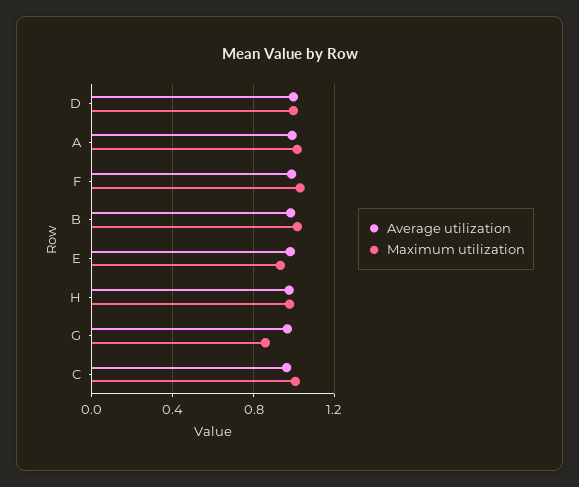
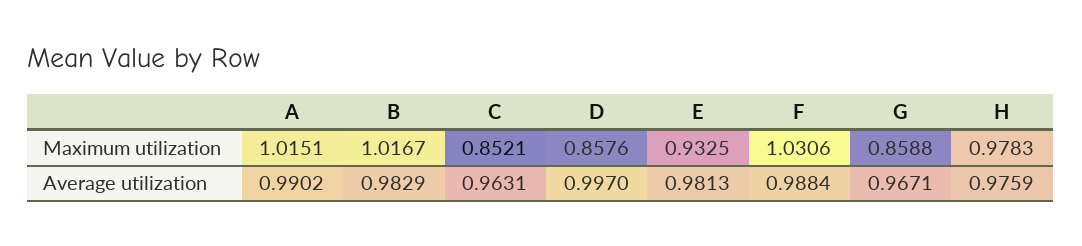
  {
    "Average utilization": {
      "D": 0.997,
      "A": 0.9902,
      "F": 0.9884,
      "B": 0.9829,
      "E": 0.9813,
      "H": 0.9759,
      "G": 0.9671,
      "C": 0.9631
    },
    "Maximum utilization": {
-     "D": 1,
+     "D": 0.8576,
      "A": 1.0151,
      "F": 1.0306,
      "B": 1.0167,
      "E": 0.9325,
      "H": 0.9783,
      "G": 0.8588,
-     "C": 1
+     "C": 0.8521
    }
  }

